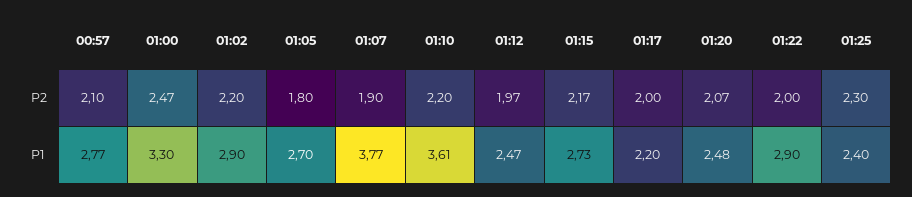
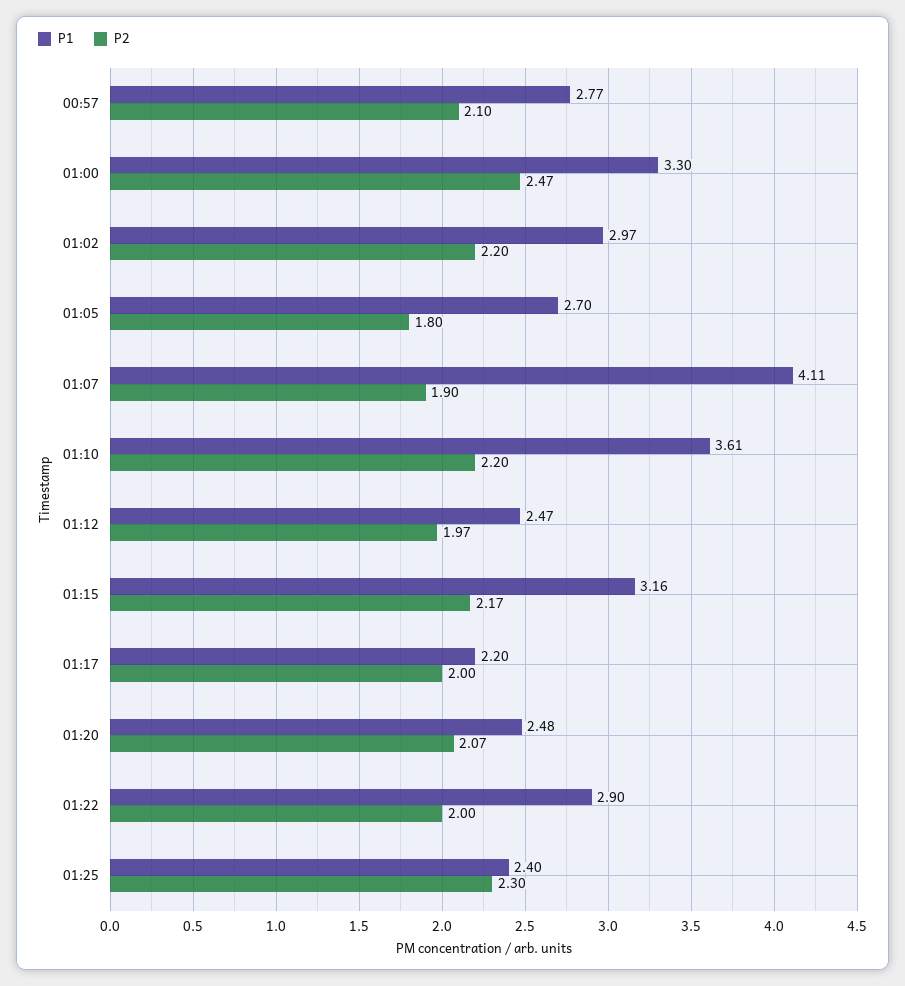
  {
    "P2": {
      "00:57": 2.1,
      "01:00": 2.47,
      "01:02": 2.2,
      "01:05": 1.8,
      "01:07": 1.9,
      "01:10": 2.2,
      "01:12": 1.97,
      "01:15": 2.17,
      "01:17": 2,
      "01:20": 2.07,
      "01:22": 2,
      "01:25": 2.3
    },
    "P1": {
      "00:57": 2.77,
      "01:00": 3.3,
-     "01:02": 2.9,
+     "01:02": 2.97,
      "01:05": 2.7,
-     "01:07": 3.77,
+     "01:07": 4.11,
      "01:10": 3.61,
      "01:12": 2.47,
-     "01:15": 2.73,
+     "01:15": 3.16,
      "01:17": 2.2,
      "01:20": 2.48,
      "01:22": 2.9,
      "01:25": 2.4
    }
  }

